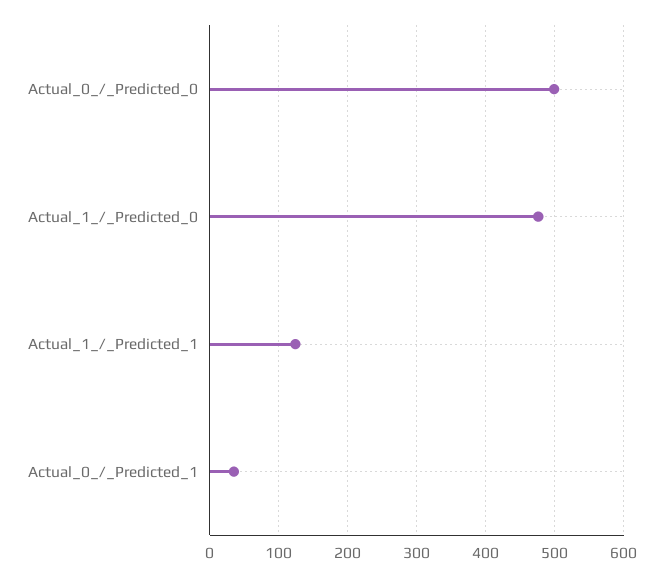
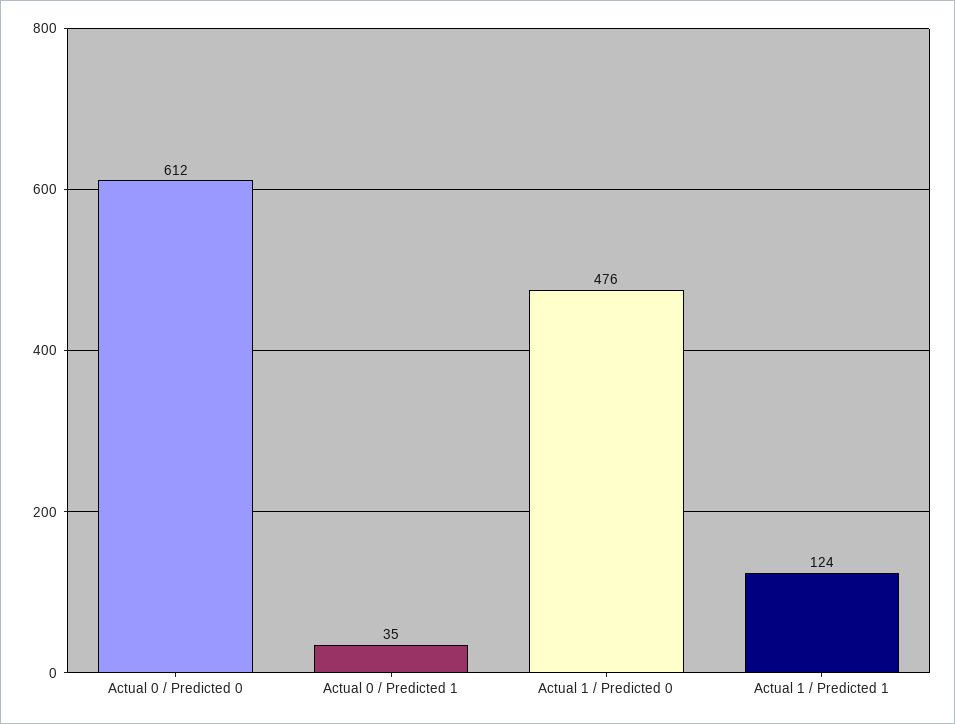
  {
-   "Actual_0_/_Predicted_0": 500,
+   "Actual_0_/_Predicted_0": 612,
    "Actual_1_/_Predicted_0": 476,
    "Actual_1_/_Predicted_1": 124,
    "Actual_0_/_Predicted_1": 35
  }

